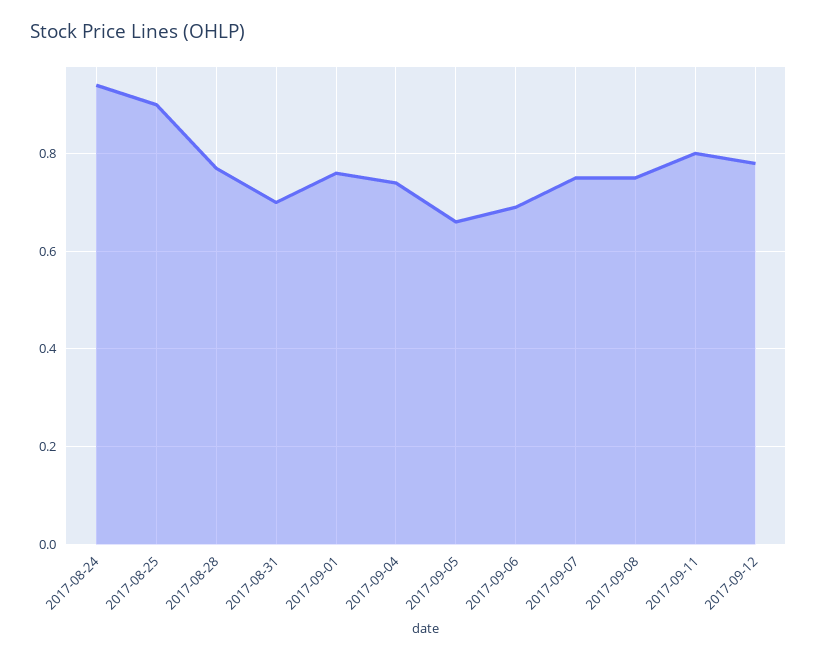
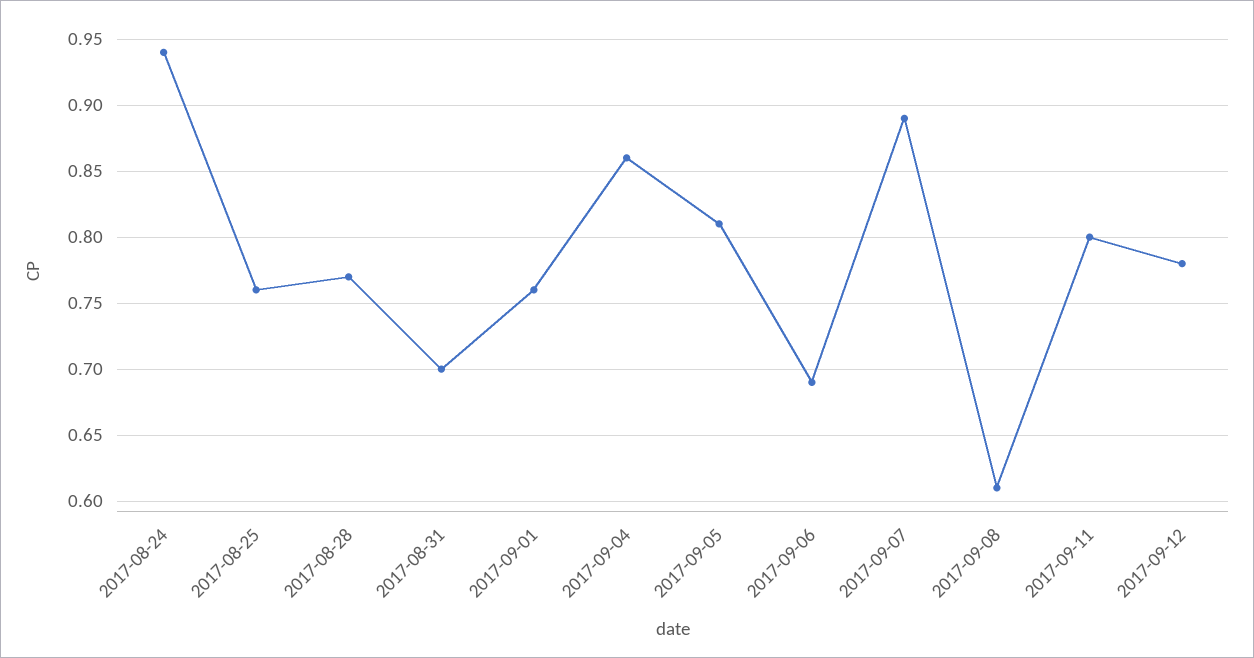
  {
    "2017-08-24": 0.94,
-   "2017-08-25": 0.9,
+   "2017-08-25": 0.76,
    "2017-08-28": 0.77,
    "2017-08-31": 0.7,
    "2017-09-01": 0.76,
-   "2017-09-04": 0.75,
+   "2017-09-04": 0.86,
-   "2017-09-05": 0.65,
+   "2017-09-05": 0.81,
    "2017-09-06": 0.69,
-   "2017-09-07": 0.75,
+   "2017-09-07": 0.89,
-   "2017-09-08": 0.75,
+   "2017-09-08": 0.61,
    "2017-09-11": 0.8,
    "2017-09-12": 0.78
  }

